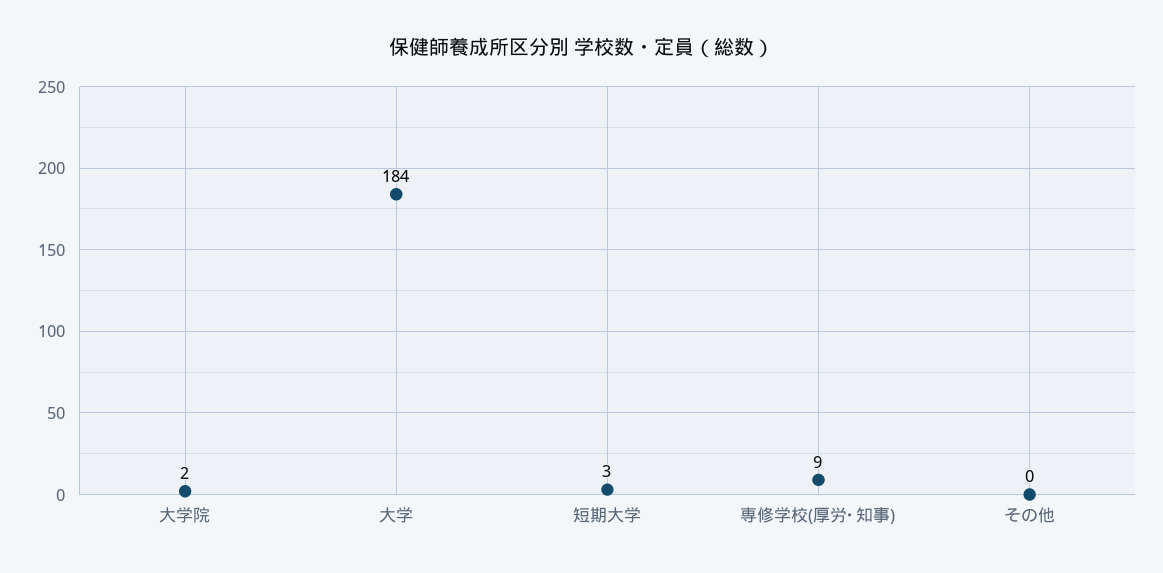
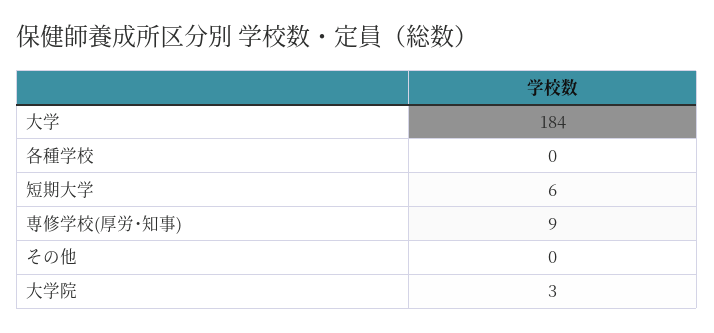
  {
-   "大学院": 2,
+   "大学院": 3,
    "大学": 184,
-   "短期大学": 3,
+   "短期大学": 6,
    "専修学校(厚労･知事)": 9,
-   "その他": 0
+   "その他": 0,
+   "各種学校": 0
  }

